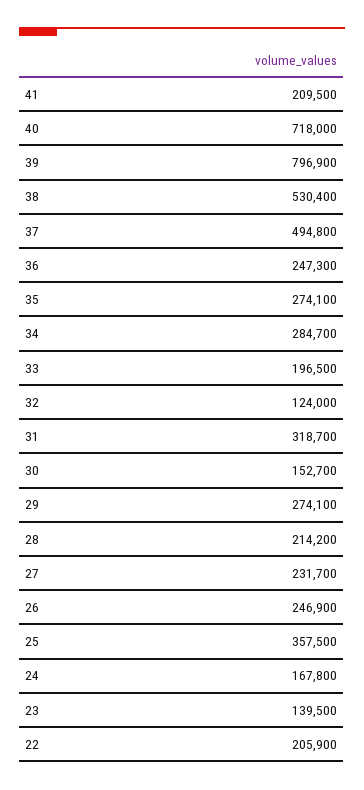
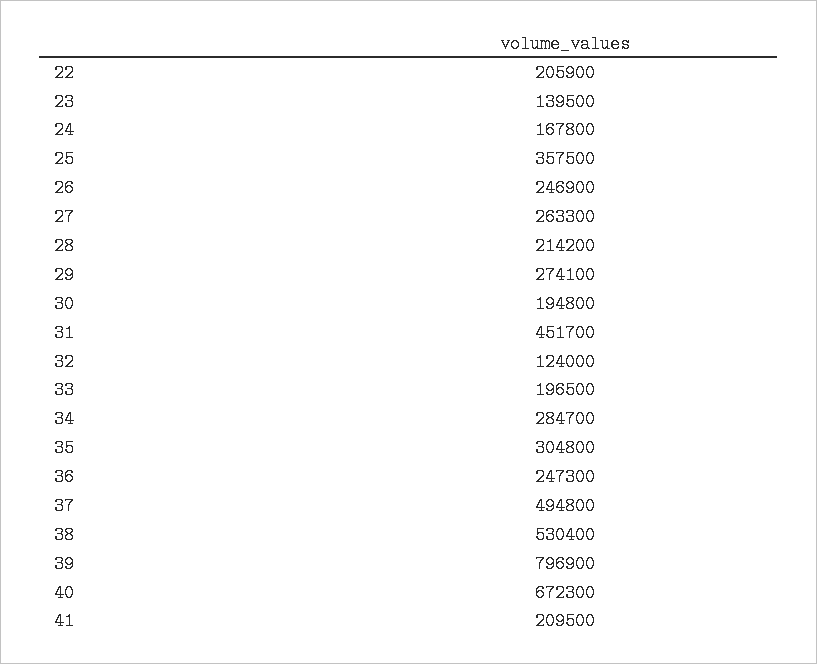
  {
    "41": 209500,
-   "40": 718000,
+   "40": 672300,
    "39": 796900,
    "38": 530400,
    "37": 494800,
    "36": 247300,
-   "35": 274100,
+   "35": 304800,
    "34": 284700,
    "33": 196500,
    "32": 124000,
-   "31": 318700,
+   "31": 451700,
-   "30": 152700,
+   "30": 194800,
    "29": 274100,
    "28": 214200,
-   "27": 231700,
+   "27": 263300,
    "26": 246900,
    "25": 357500,
    "24": 167800,
    "23": 139500,
    "22": 205900
  }

